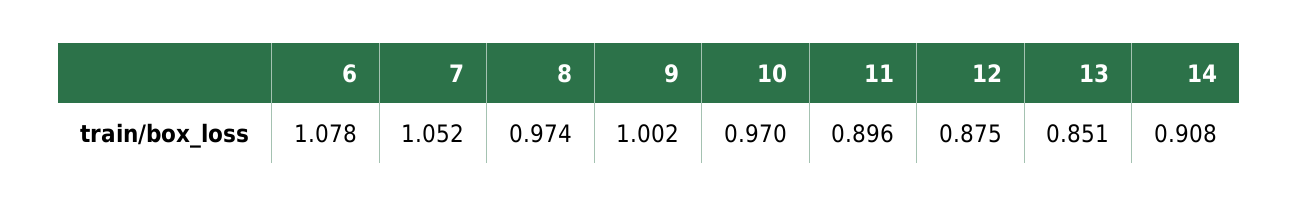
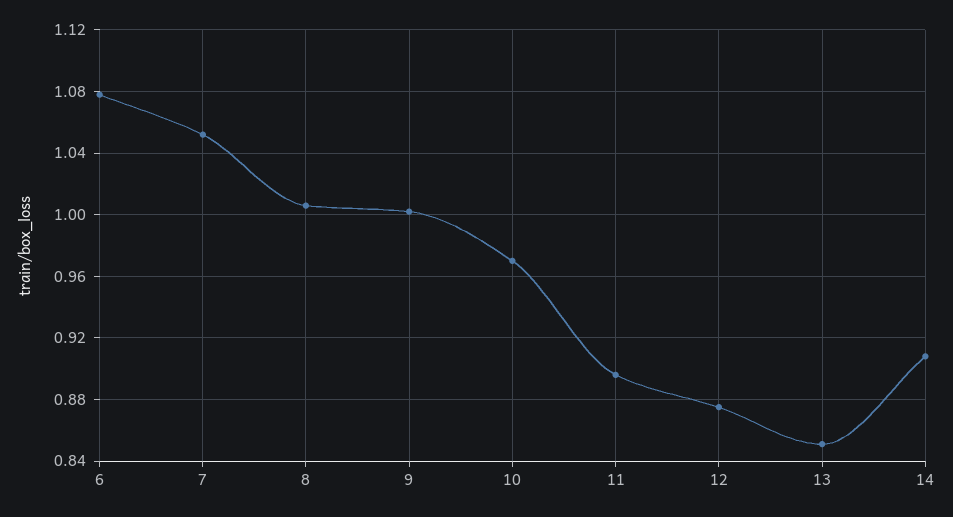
  {
    "6": 1.078,
    "7": 1.052,
-   "8": 0.974,
+   "8": 1.005,
    "9": 1.002,
    "10": 0.97,
    "11": 0.896,
    "12": 0.875,
    "13": 0.851,
    "14": 0.908
  }

